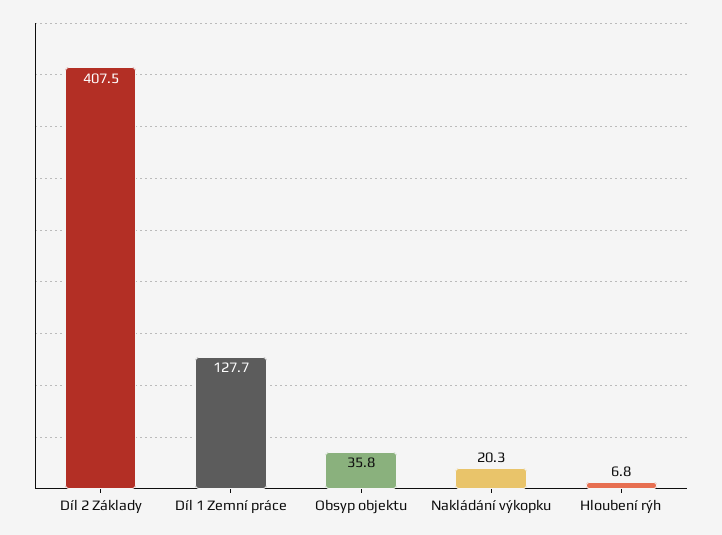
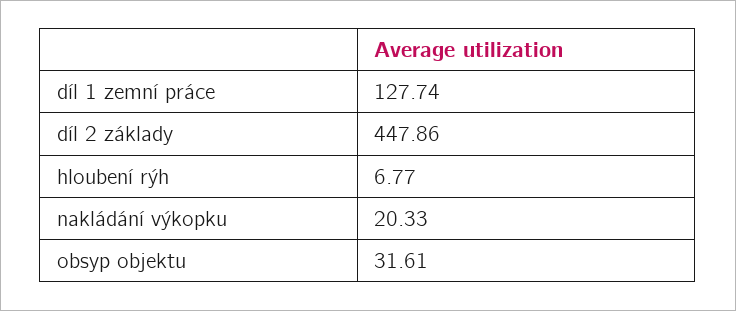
  {
-   "Díl 2 Základy": 407.5,
+   "Díl 2 Základy": 447.86,
    "Díl 1 Zemní práce": 127.74,
-   "Obsyp objektu": 35.8,
+   "Obsyp objektu": 31.61,
    "Nakládání výkopku": 20.33,
    "Hloubení rýh": 6.77
  }

